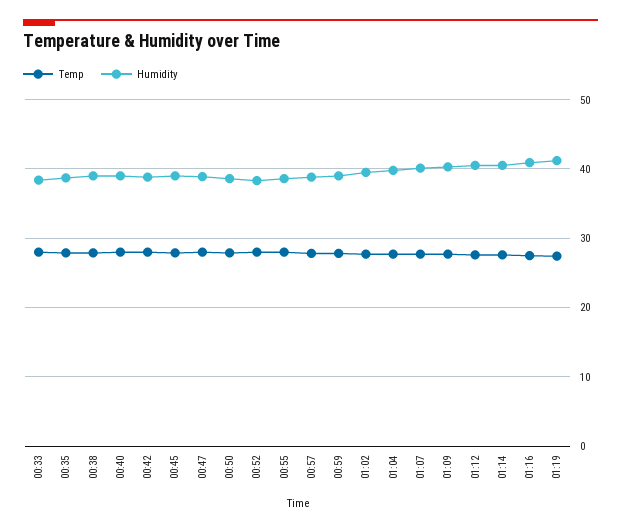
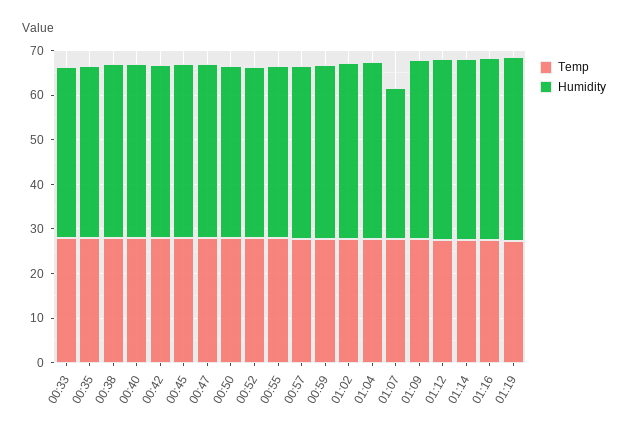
  {
    "Temp": {
      "00:33": 28,
      "00:35": 28,
      "00:38": 28,
      "00:40": 28,
      "00:42": 28,
      "00:45": 28,
      "00:47": 28,
      "00:50": 28,
      "00:52": 28,
      "00:55": 28,
      "00:57": 28,
      "00:59": 28,
      "01:02": 28,
      "01:04": 28,
      "01:07": 28,
      "01:09": 28,
      "01:12": 28,
      "01:14": 28,
      "01:16": 28,
      "01:19": 27
    },
    "Humidity": {
      "00:33": 38,
      "00:35": 39,
      "00:38": 39,
      "00:40": 39,
      "00:42": 39,
      "00:45": 39,
      "00:47": 39,
      "00:50": 39,
      "00:52": 38,
      "00:55": 39,
      "00:57": 39,
      "00:59": 39,
      "01:02": 40,
      "01:04": 40,
-     "01:07": 40,
+     "01:07": 34,
      "01:09": 40,
      "01:12": 41,
      "01:14": 41,
      "01:16": 41,
      "01:19": 41
    }
  }

